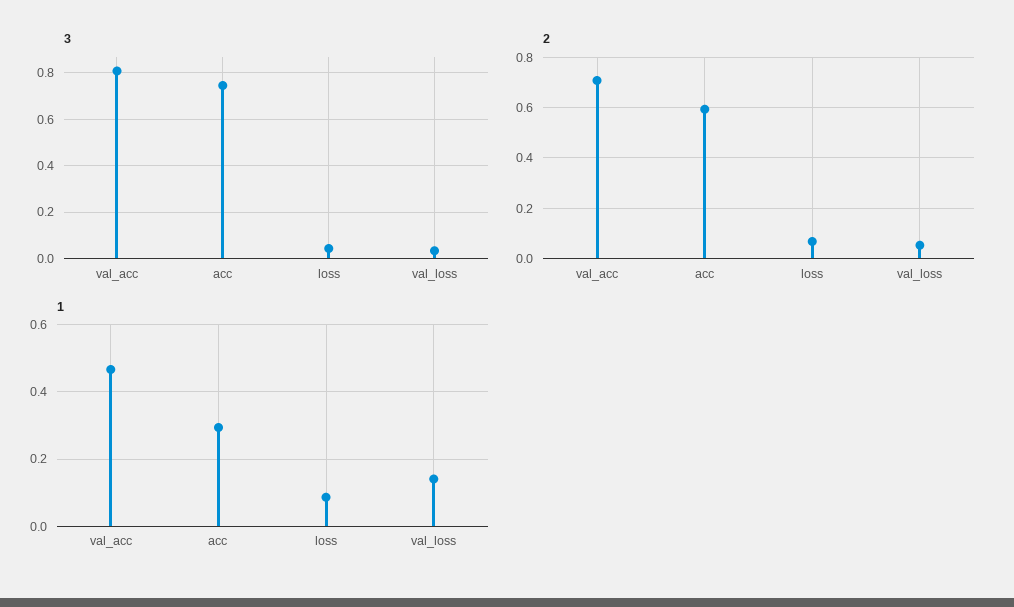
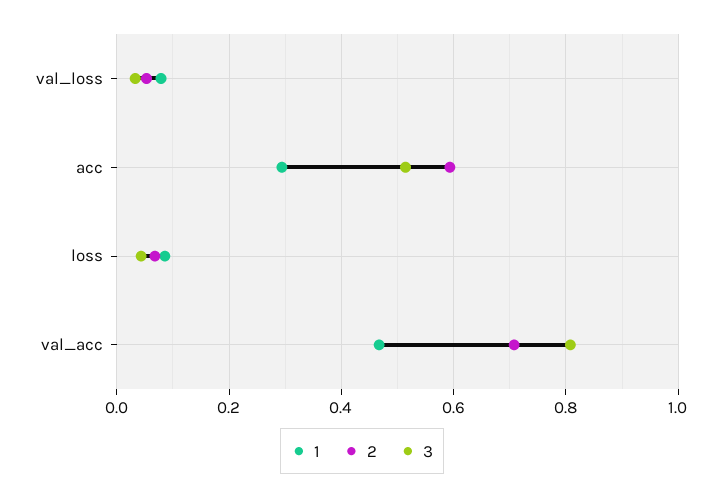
  {
    "3": {
      "val_acc": 0.8,
-     "acc": 0.75,
+     "acc": 0.52,
      "loss": 0.04,
      "val_loss": 0.04
    },
    "2": {
      "val_acc": 0.7,
      "acc": 0.6,
      "loss": 0.06,
      "val_loss": 0.06
    },
    "1": {
      "val_acc": 0.46,
      "acc": 0.3,
      "loss": 0.08,
-     "val_loss": 0.14
+     "val_loss": 0.08
    }
  }

